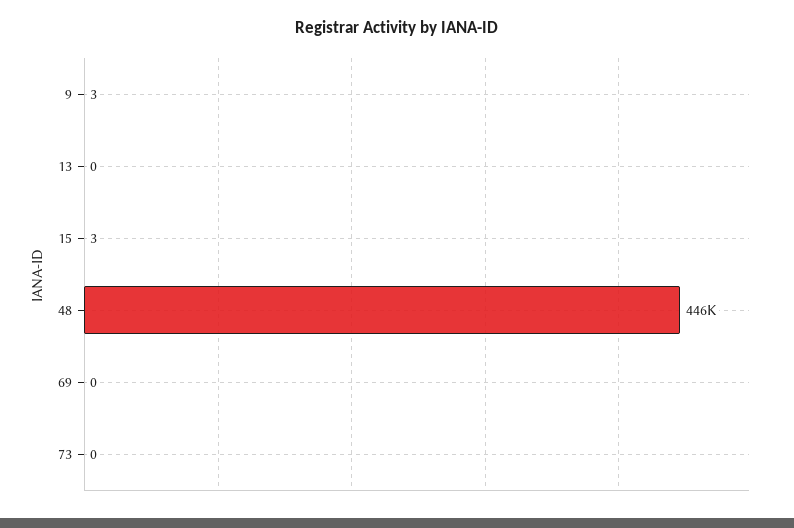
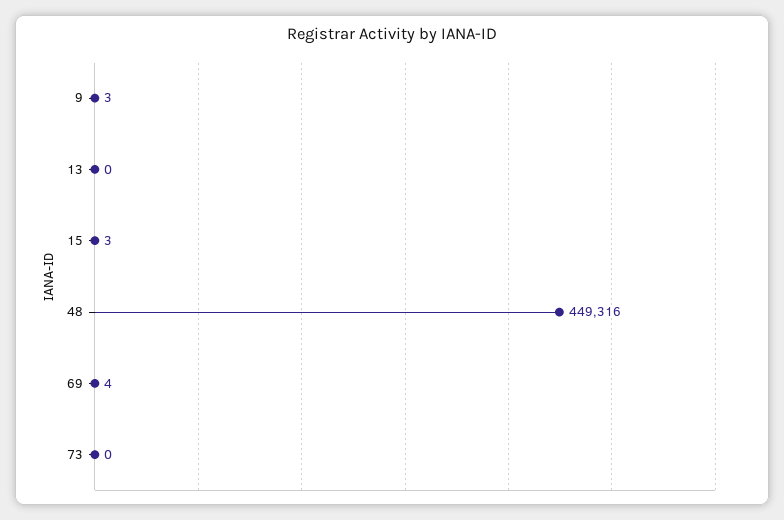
  {
    "9": 3,
    "13": 0,
    "15": 3,
-   "48": 446000,
+   "48": 449316,
-   "69": 0,
+   "69": 4,
    "73": 0
  }

